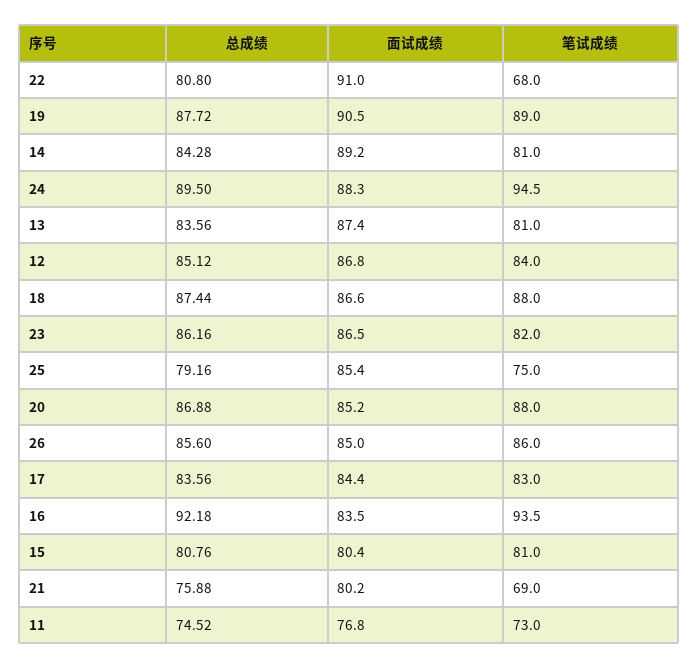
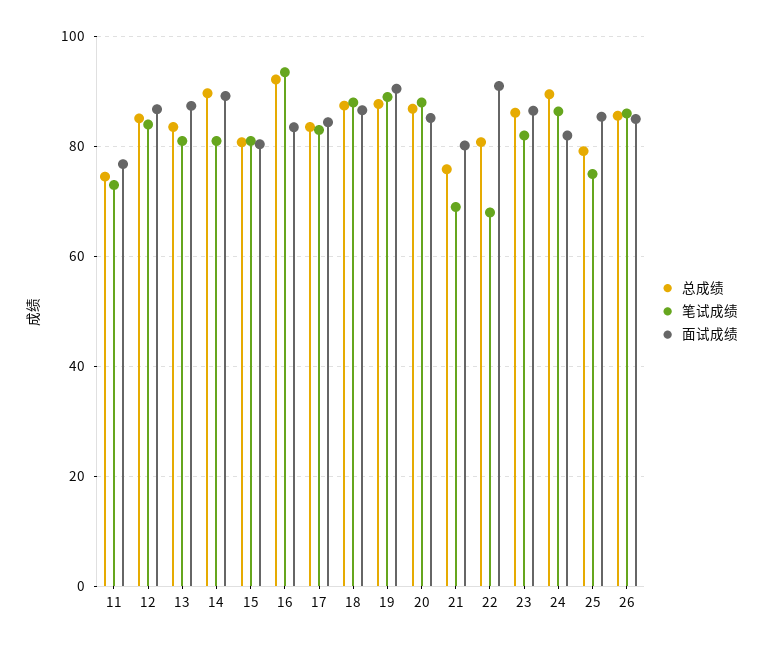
  {
    "总成绩": {
      "22": 80.8,
      "19": 87.72,
-     "14": 84.28,
+     "14": 90,
      "24": 89.5,
      "13": 83.56,
      "12": 85.12,
      "18": 87.44,
      "23": 86.16,
      "25": 79.16,
      "20": 86.88,
      "26": 85.6,
      "17": 83.56,
      "16": 92.18,
      "15": 80.76,
      "21": 75.88,
      "11": 74.52
    },
    "面试成绩": {
      "22": 91,
      "19": 90.5,
      "14": 89.2,
-     "24": 88.3,
+     "24": 82,
      "13": 87.4,
      "12": 86.8,
      "18": 86.6,
      "23": 86.5,
      "25": 85.4,
      "20": 85.2,
      "26": 85,
      "17": 84.4,
      "16": 83.5,
      "15": 80.4,
      "21": 80.2,
      "11": 76.8
    },
    "笔试成绩": {
      "22": 68,
      "19": 89,
      "14": 81,
-     "24": 94.5,
+     "24": 86,
      "13": 81,
      "12": 84,
      "18": 88,
      "23": 82,
      "25": 75,
      "20": 88,
      "26": 86,
      "17": 83,
      "16": 93.5,
      "15": 81,
      "21": 69,
      "11": 73
    }
  }

